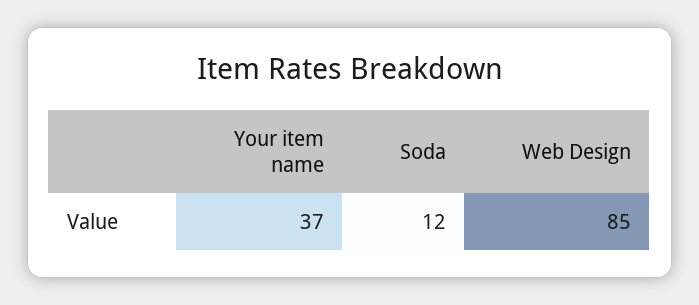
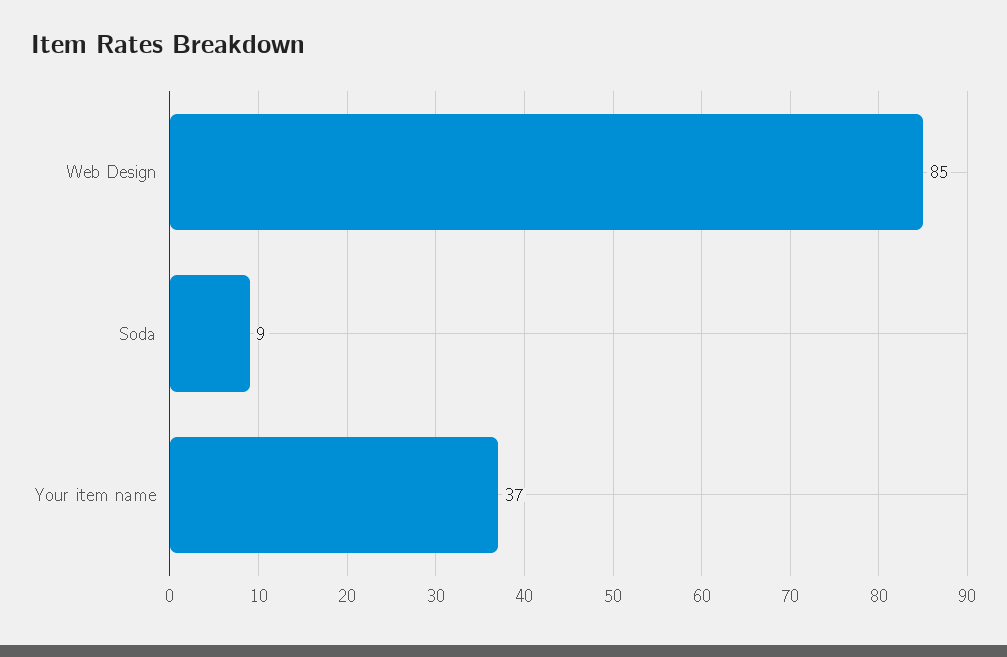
  {
    "Your item name": 37,
-   "Soda": 12,
+   "Soda": 9,
    "Web Design": 85
  }

